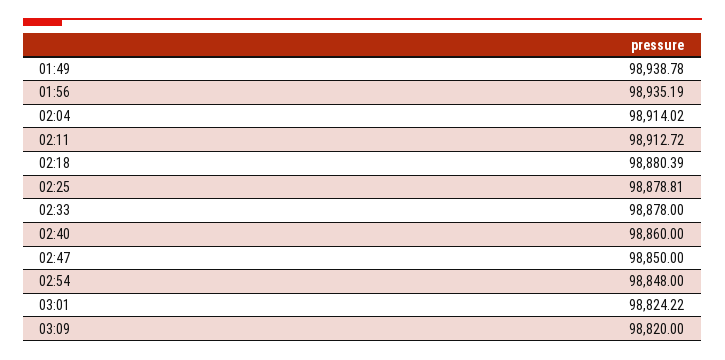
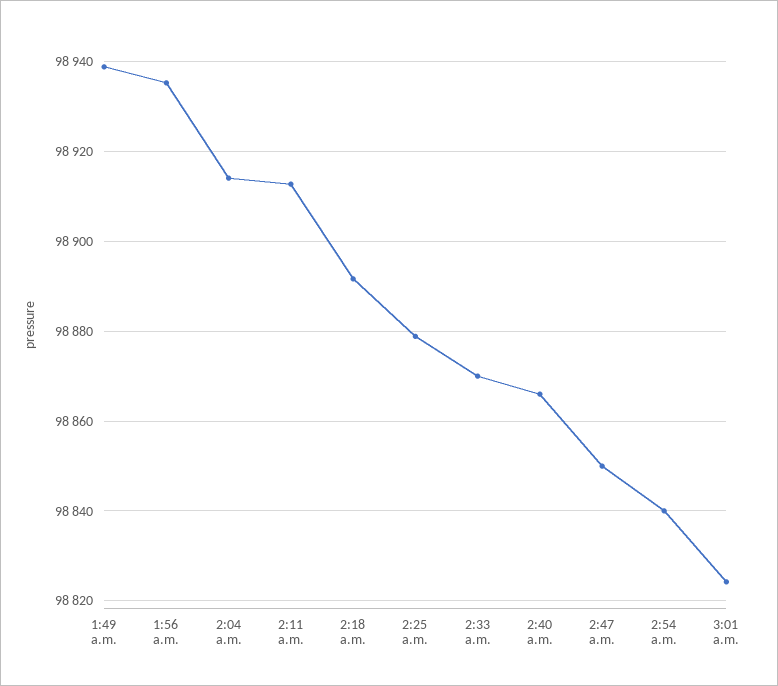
  {
    "01:49": 98938.78,
    "01:56": 98935.19,
    "02:04": 98914.02,
    "02:11": 98912.72,
-   "02:18": 98880.39,
+   "02:18": 98892,
    "02:25": 98878.81,
-   "02:33": 98878,
+   "02:33": 98870,
-   "02:40": 98860,
+   "02:40": 98866,
    "02:47": 98850,
-   "02:54": 98848,
+   "02:54": 98840,
-   "03:01": 98824.22,
+   "03:01": 98824.22
-   "03:09": 98820
  }

